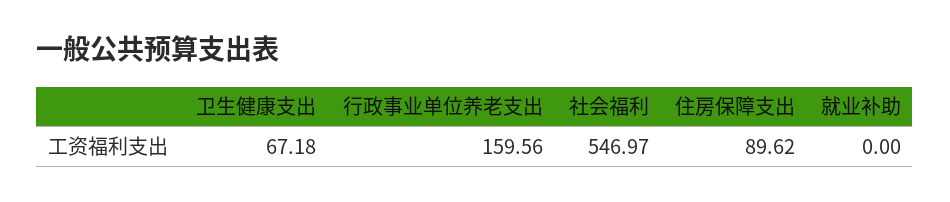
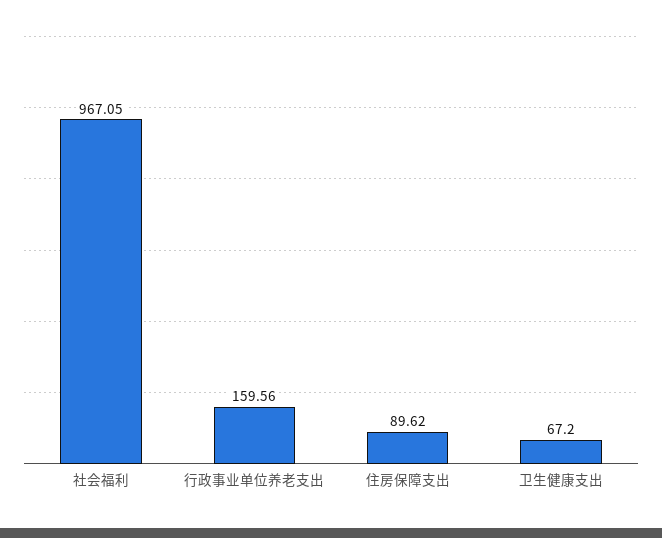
  {
-   "卫生健康支出": 67.18,
+   "卫生健康支出": 67.2,
    "行政事业单位养老支出": 159.56,
-   "社会福利": 546.97,
+   "社会福利": 967.05,
-   "住房保障支出": 89.62,
+   "住房保障支出": 89.62
-   "就业补助": 0
  }

